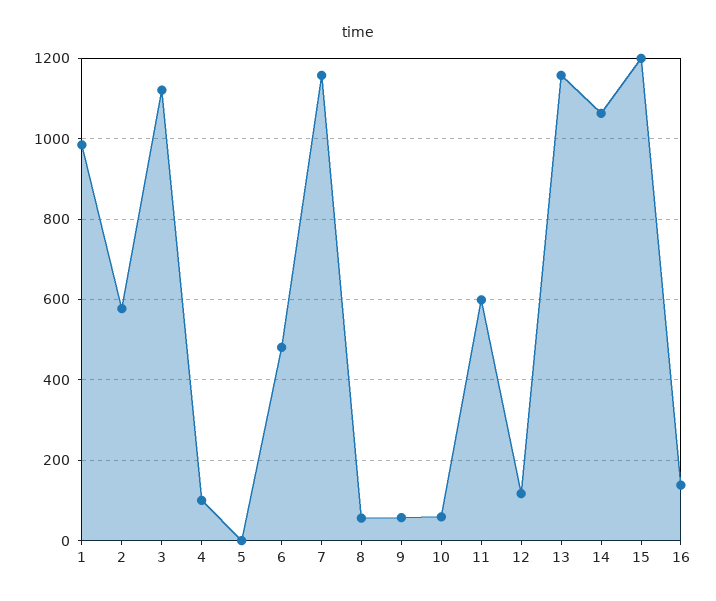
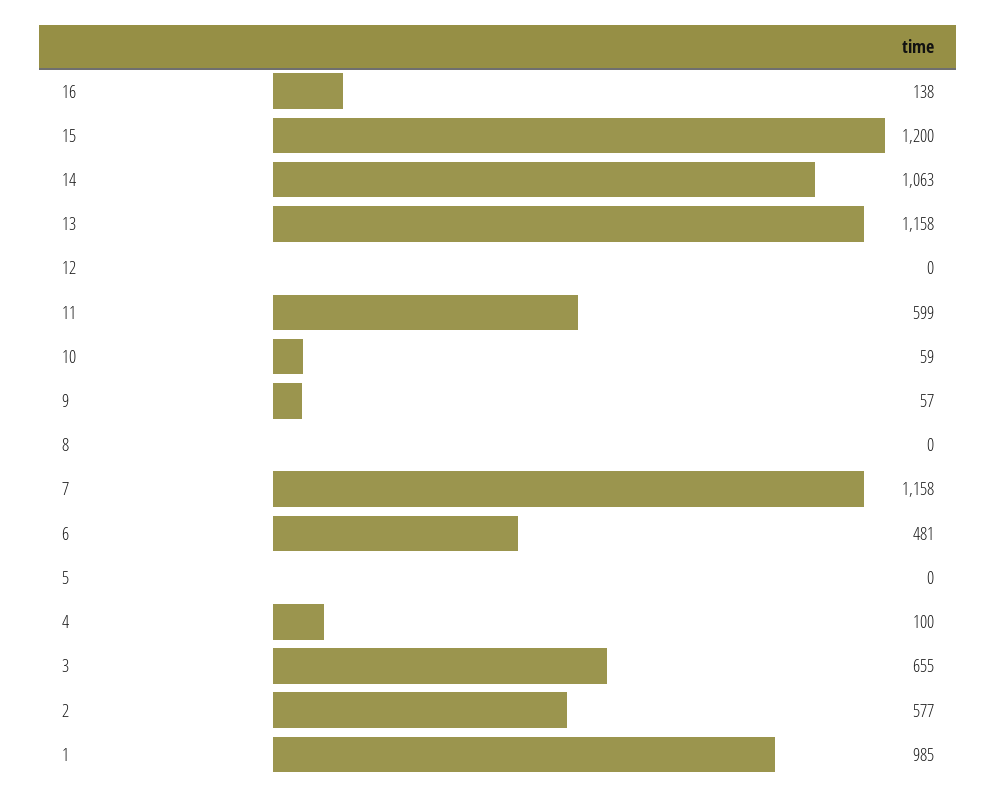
  {
    "1": 985,
    "2": 577,
-   "3": 1120,
+   "3": 655,
    "4": 100,
    "5": 0,
    "6": 481,
    "7": 1158,
-   "8": 60,
+   "8": 0,
    "9": 57,
    "10": 59,
    "11": 599,
-   "12": 120,
+   "12": 0,
    "13": 1158,
    "14": 1063,
    "15": 1200,
    "16": 138
  }

